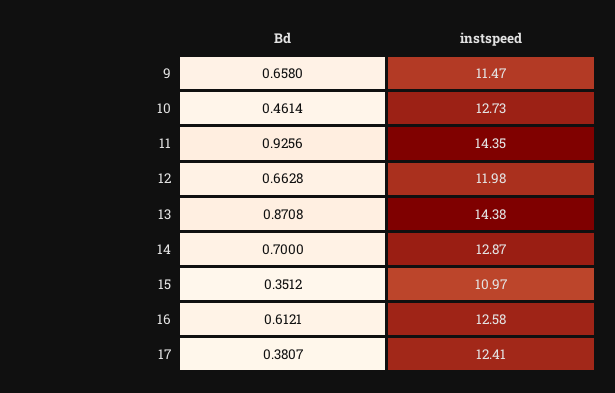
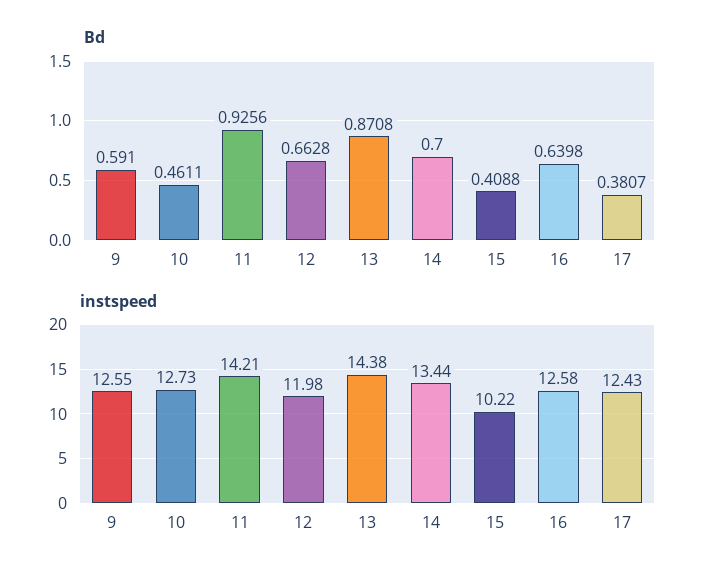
  {
    "Bd": {
-     "9": 0.658,
+     "9": 0.591,
-     "10": 0.4614,
+     "10": 0.4611,
      "11": 0.9256,
      "12": 0.6628,
      "13": 0.8708,
      "14": 0.7,
-     "15": 0.3512,
+     "15": 0.4088,
-     "16": 0.6121,
+     "16": 0.6398,
      "17": 0.3807
    },
    "instspeed": {
-     "9": 11.47,
+     "9": 12.55,
      "10": 12.73,
-     "11": 14.35,
+     "11": 14.21,
      "12": 11.98,
      "13": 14.38,
-     "14": 12.87,
+     "14": 13.44,
-     "15": 10.97,
+     "15": 10.22,
      "16": 12.58,
-     "17": 12.41
+     "17": 12.43
    }
  }

